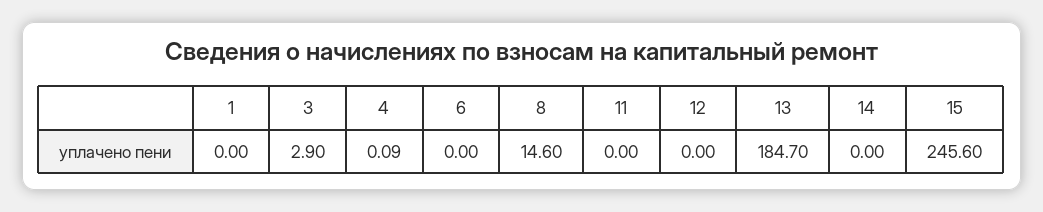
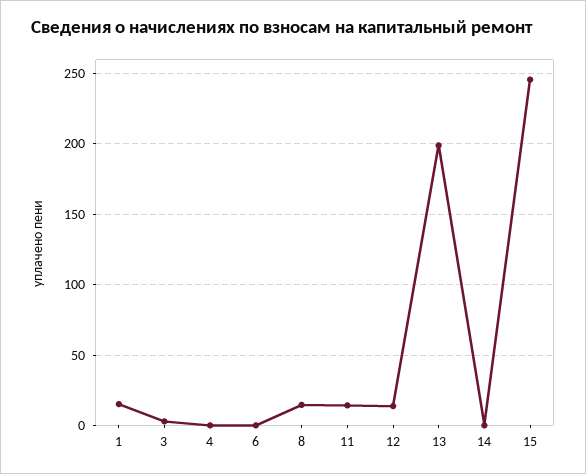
  {
-   "1": 0,
+   "1": 15,
    "3": 2.9,
    "4": 0.09,
    "6": 0,
    "8": 14.6,
-   "11": 0,
+   "11": 15,
-   "12": 0,
+   "12": 15,
-   "13": 184.7,
+   "13": 200,
    "14": 0,
    "15": 245.6
  }

